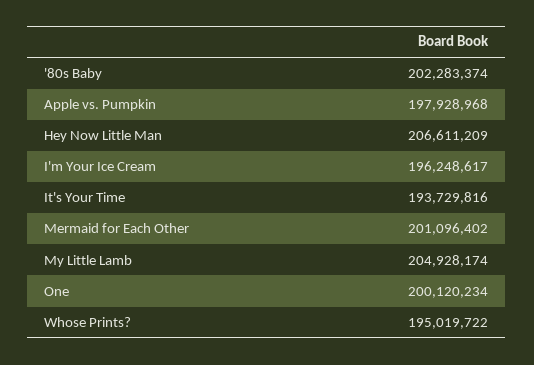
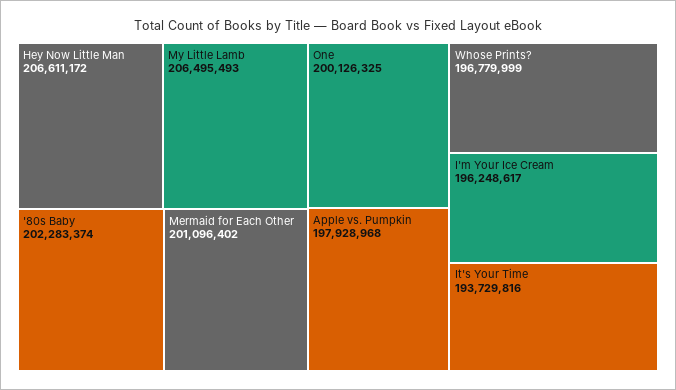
  {
    "'80s Baby": 202283374,
    "Apple vs. Pumpkin": 197928968,
-   "Hey Now Little Man": 206611209,
+   "Hey Now Little Man": 206611172,
    "I'm Your Ice Cream": 196248617,
    "It's Your Time": 193729816,
    "Mermaid for Each Other": 201096402,
-   "My Little Lamb": 204928174,
+   "My Little Lamb": 206495493,
-   "One": 200120234,
+   "One": 200126325,
-   "Whose Prints?": 195019722
+   "Whose Prints?": 196779999
  }

